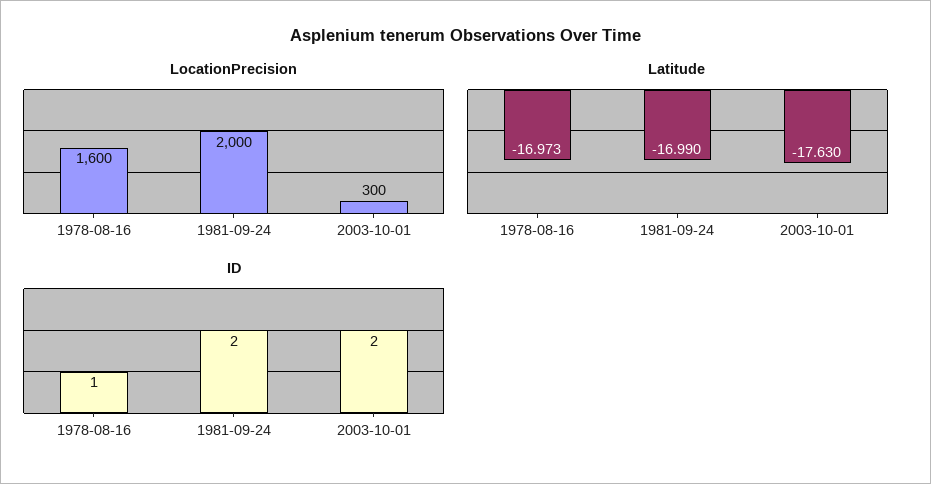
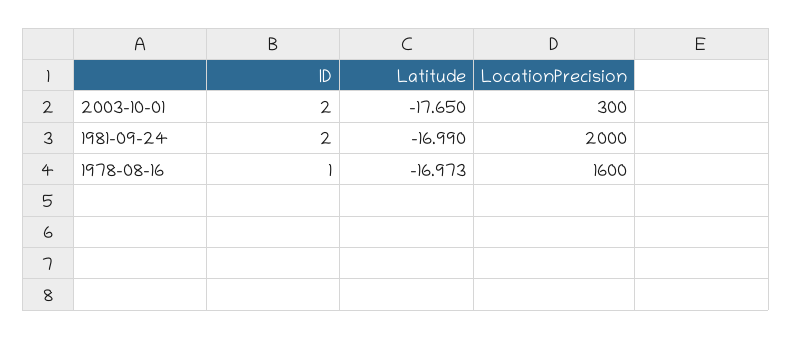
  {
    "LocationPrecision": {
      "1978-08-16": 1600,
      "1981-09-24": 2000,
      "2003-10-01": 300
    },
    "Latitude": {
      "1978-08-16": -16.973,
      "1981-09-24": -16.99,
-     "2003-10-01": -17.63
+     "2003-10-01": -17.65
    },
    "ID": {
      "1978-08-16": 1,
      "1981-09-24": 2,
      "2003-10-01": 2
    }
  }

